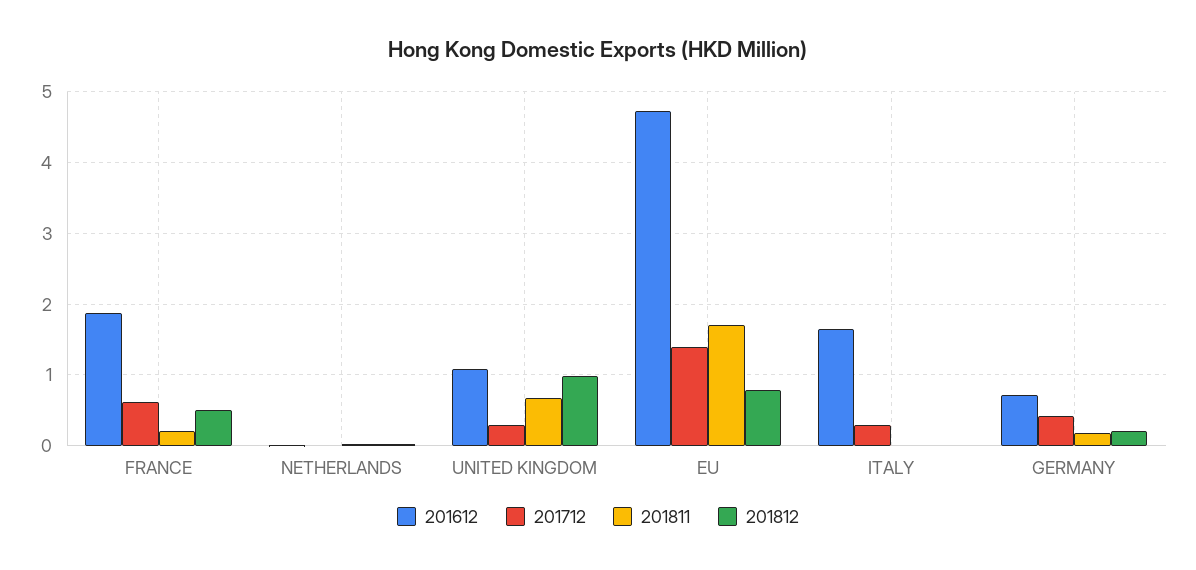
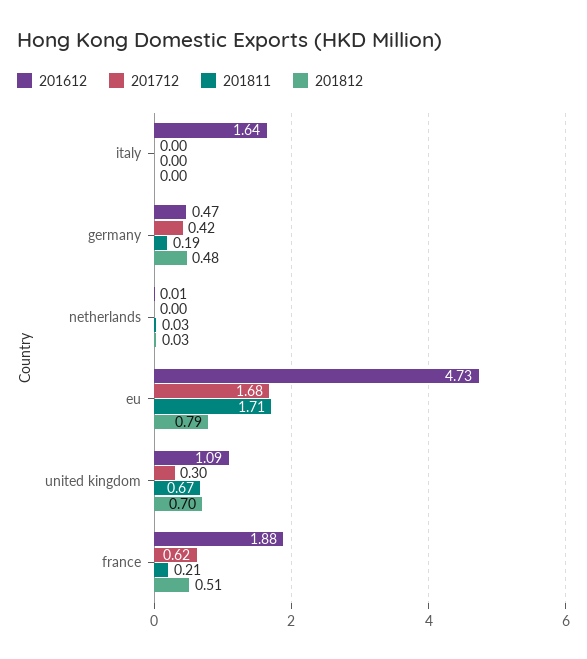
  {
    "201612": {
      "FRANCE": 1.88,
      "NETHERLANDS": 0.01,
      "UNITED KINGDOM": 1.09,
      "EU": 4.73,
      "ITALY": 1.64,
-     "GERMANY": 0.7
+     "GERMANY": 0.47
    },
    "201712": {
      "FRANCE": 0.62,
      "NETHERLANDS": 0,
      "UNITED KINGDOM": 0.3,
-     "EU": 1.4,
+     "EU": 1.68,
-     "ITALY": 0.3,
+     "ITALY": 0,
      "GERMANY": 0.42
    },
    "201811": {
      "FRANCE": 0.21,
      "NETHERLANDS": 0.03,
      "UNITED KINGDOM": 0.67,
      "EU": 1.71,
      "ITALY": 0,
      "GERMANY": 0.19
    },
    "201812": {
      "FRANCE": 0.51,
      "NETHERLANDS": 0.03,
-     "UNITED KINGDOM": 1,
+     "UNITED KINGDOM": 0.7,
      "EU": 0.79,
      "ITALY": 0,
-     "GERMANY": 0.2
+     "GERMANY": 0.48
    }
  }

